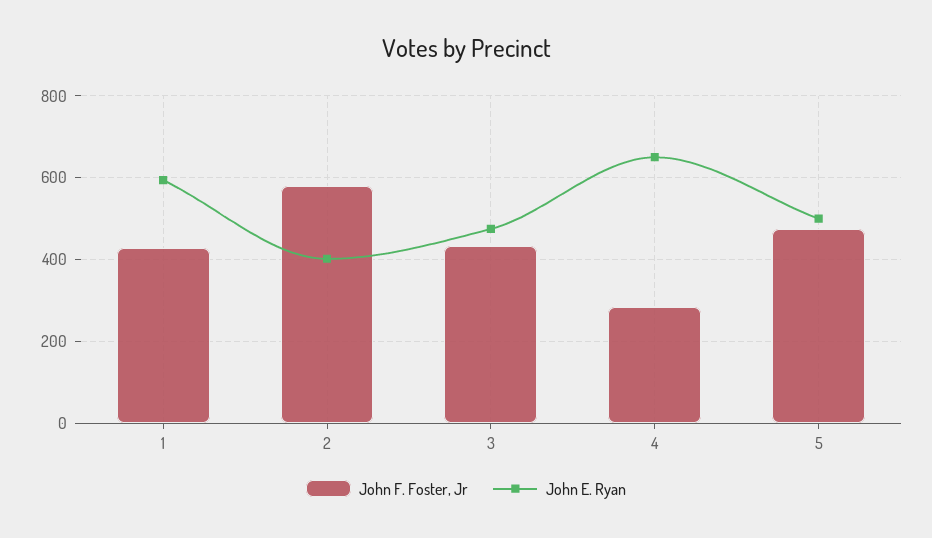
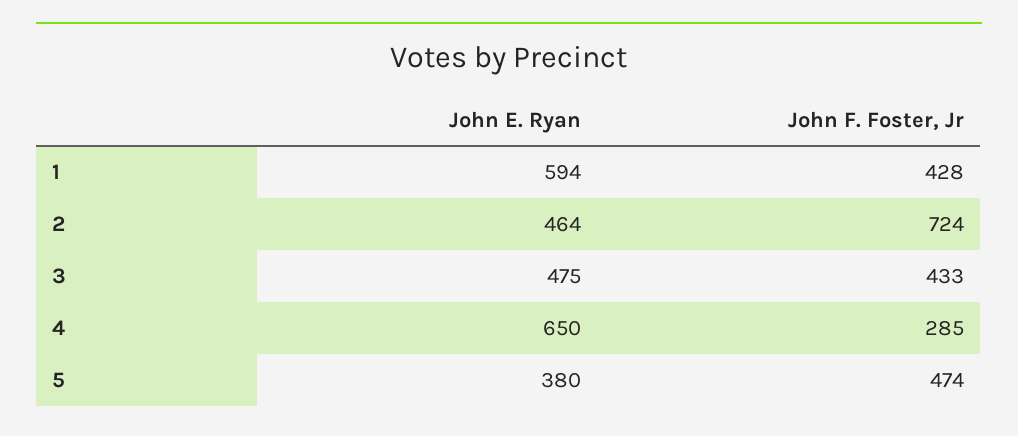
  {
    "John F. Foster, Jr": {
      "1": 428,
-     "2": 580,
+     "2": 724,
      "3": 433,
      "4": 285,
      "5": 474
    },
    "John E. Ryan": {
      "1": 594,
-     "2": 400,
+     "2": 464,
      "3": 475,
      "4": 650,
-     "5": 500
+     "5": 380
    }
  }

